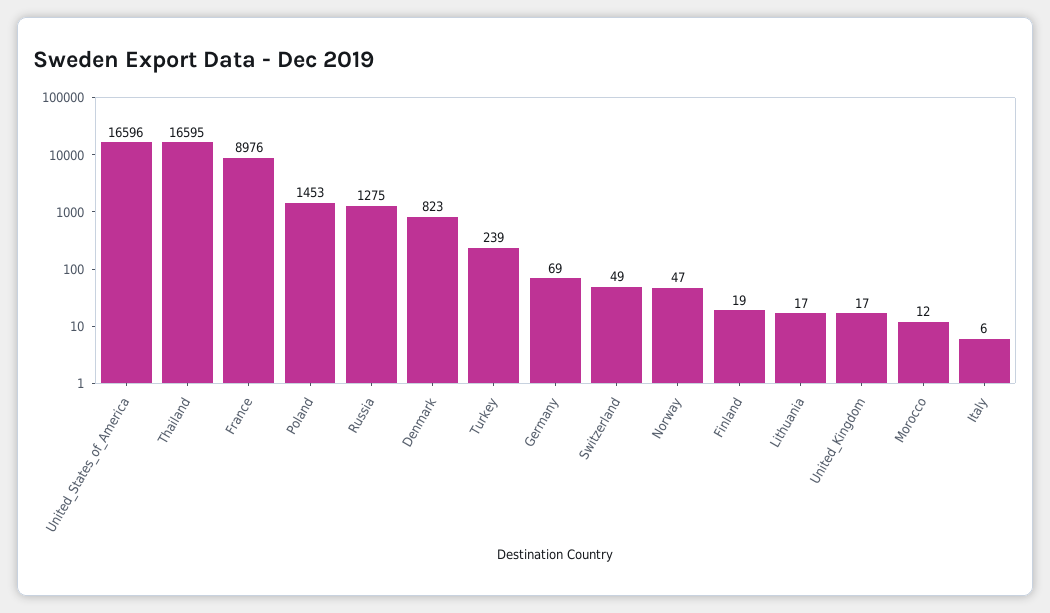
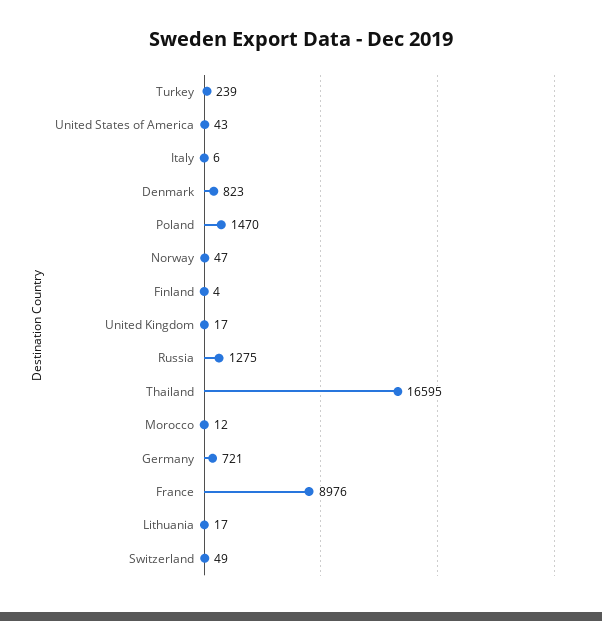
  {
-   "United_States_of_America": 16596,
+   "United_States_of_America": 43,
    "Thailand": 16595,
    "France": 8976,
-   "Poland": 1453,
+   "Poland": 1470,
    "Russia": 1275,
    "Denmark": 823,
    "Turkey": 239,
-   "Germany": 69,
+   "Germany": 721,
    "Switzerland": 49,
    "Norway": 47,
-   "Finland": 19,
+   "Finland": 4,
    "Lithuania": 17,
    "United_Kingdom": 17,
    "Morocco": 12,
    "Italy": 6
  }

